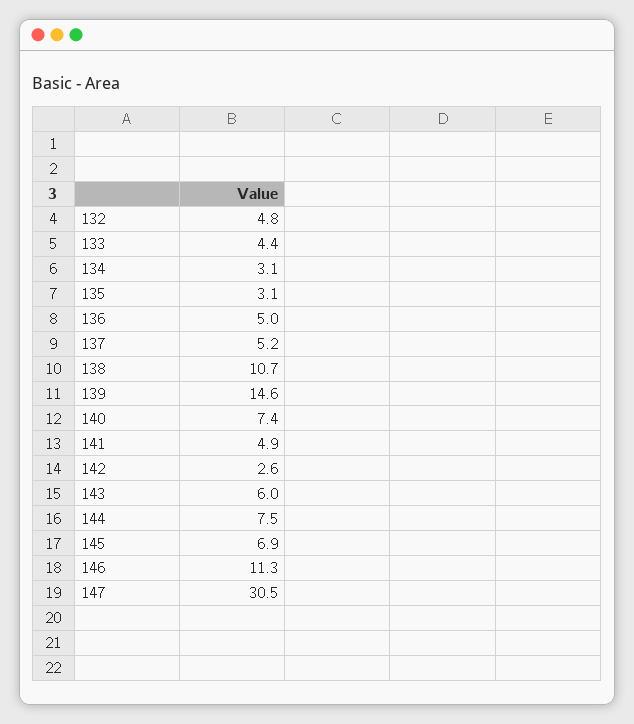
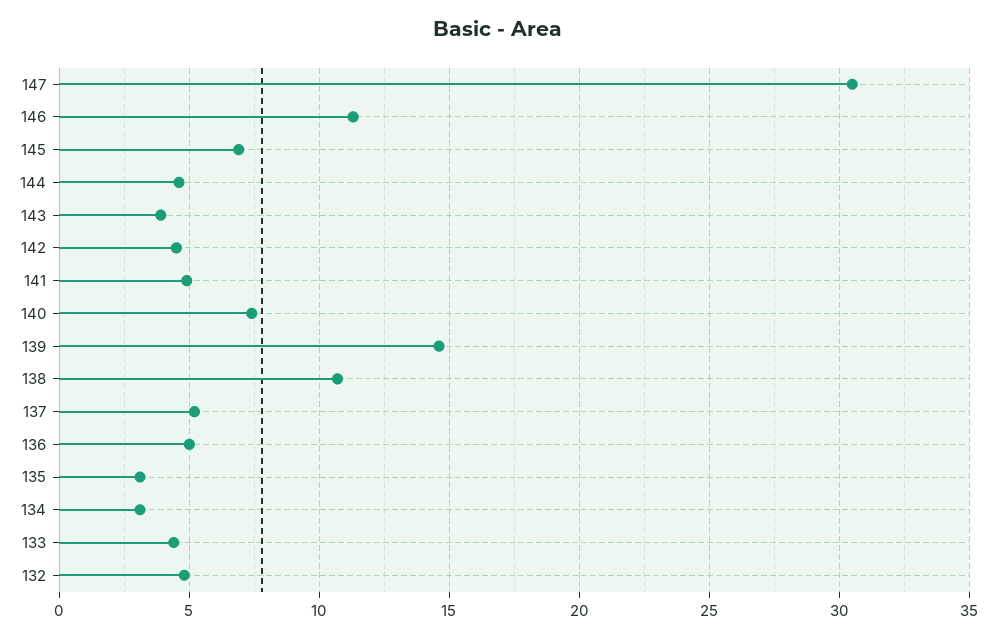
  {
    "132": 4.8,
    "133": 4.4,
    "134": 3.1,
    "135": 3.1,
    "136": 5,
    "137": 5.2,
    "138": 10.7,
    "139": 14.6,
    "140": 7.4,
    "141": 4.9,
-   "142": 2.6,
+   "142": 4.5,
-   "143": 6,
+   "143": 4,
-   "144": 7.5,
+   "144": 4.5,
    "145": 6.9,
    "146": 11.3,
    "147": 30.5
  }

